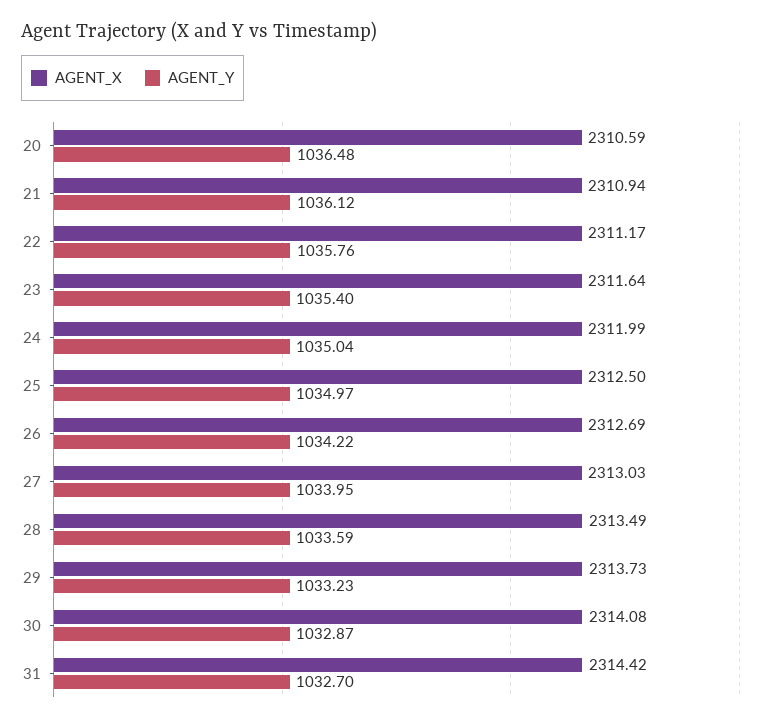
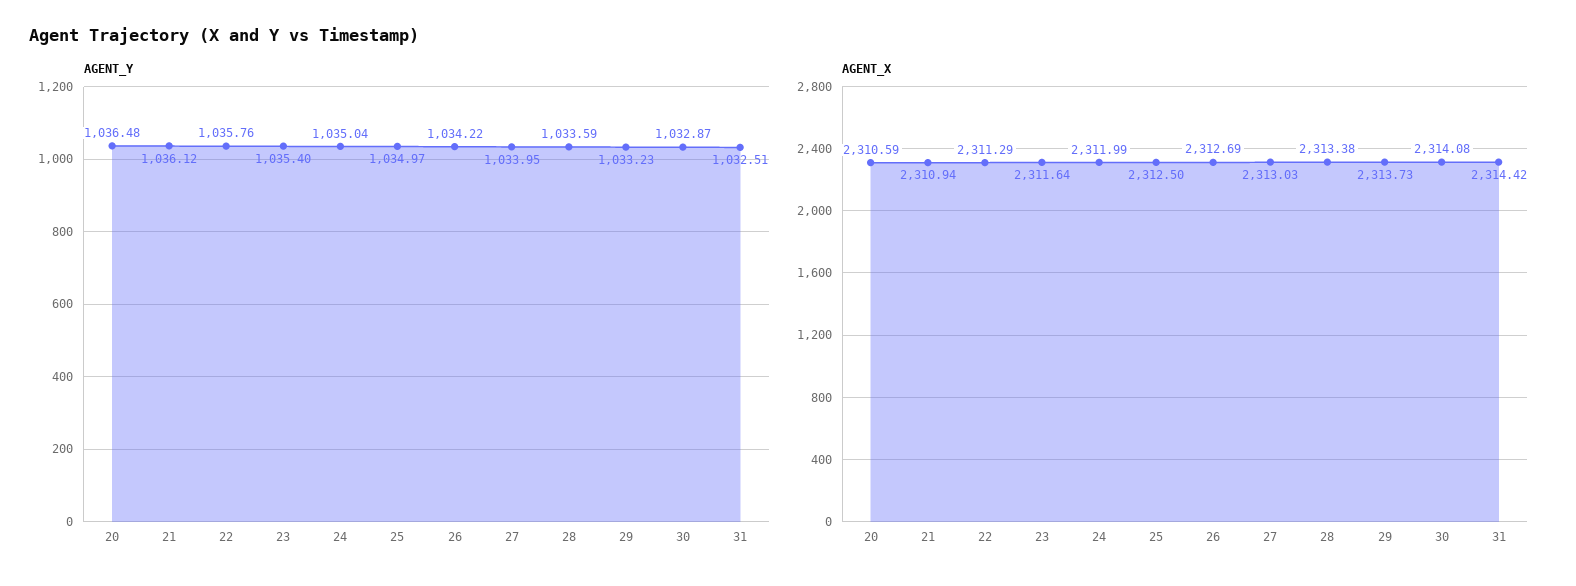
  {
    "AGENT_X": {
      "20": 2310.59,
      "21": 2310.94,
-     "22": 2311.17,
+     "22": 2311.29,
      "23": 2311.64,
      "24": 2311.99,
      "25": 2312.5,
      "26": 2312.69,
      "27": 2313.03,
-     "28": 2313.49,
+     "28": 2313.38,
      "29": 2313.73,
      "30": 2314.08,
      "31": 2314.42
    },
    "AGENT_Y": {
      "20": 1036.48,
      "21": 1036.12,
      "22": 1035.76,
      "23": 1035.4,
      "24": 1035.04,
      "25": 1034.97,
      "26": 1034.22,
      "27": 1033.95,
      "28": 1033.59,
      "29": 1033.23,
      "30": 1032.87,
-     "31": 1032.7
+     "31": 1032.51
    }
  }

